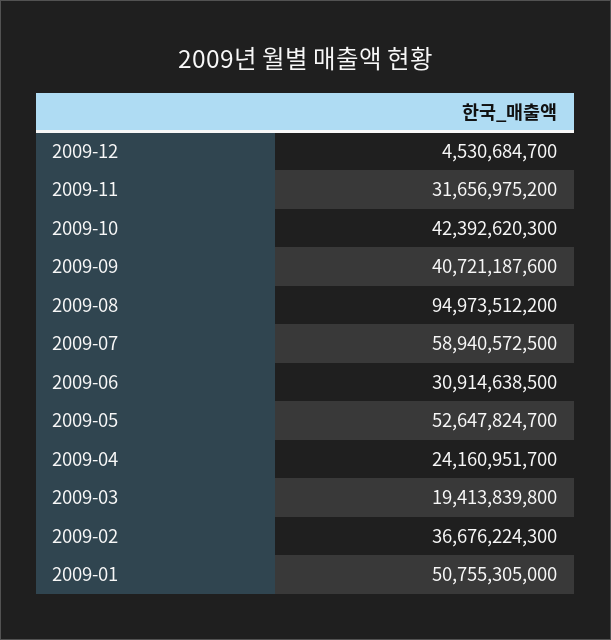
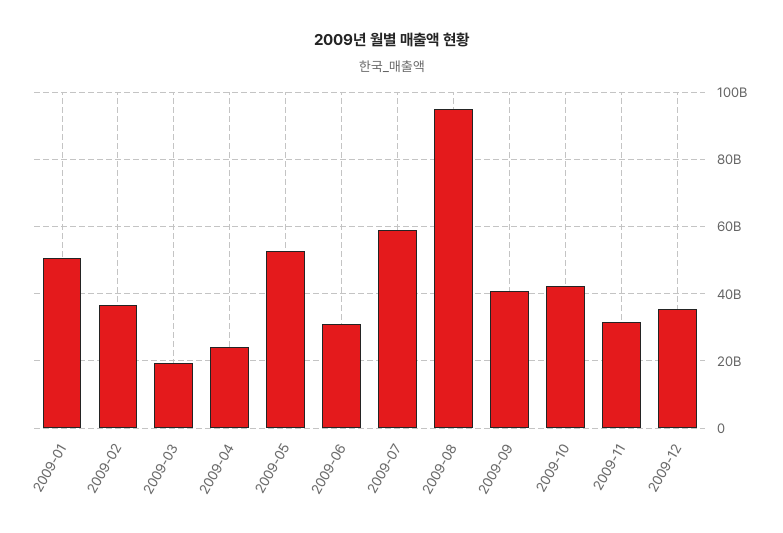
  {
-   "2009-12": 4530684700,
+   "2009-12": 36000000000,
    "2009-11": 31656975200,
    "2009-10": 42392620300,
    "2009-09": 40721187600,
    "2009-08": 94973512200,
    "2009-07": 58940572500,
    "2009-06": 30914638500,
    "2009-05": 52647824700,
    "2009-04": 24160951700,
    "2009-03": 19413839800,
    "2009-02": 36676224300,
    "2009-01": 50755305000
  }

